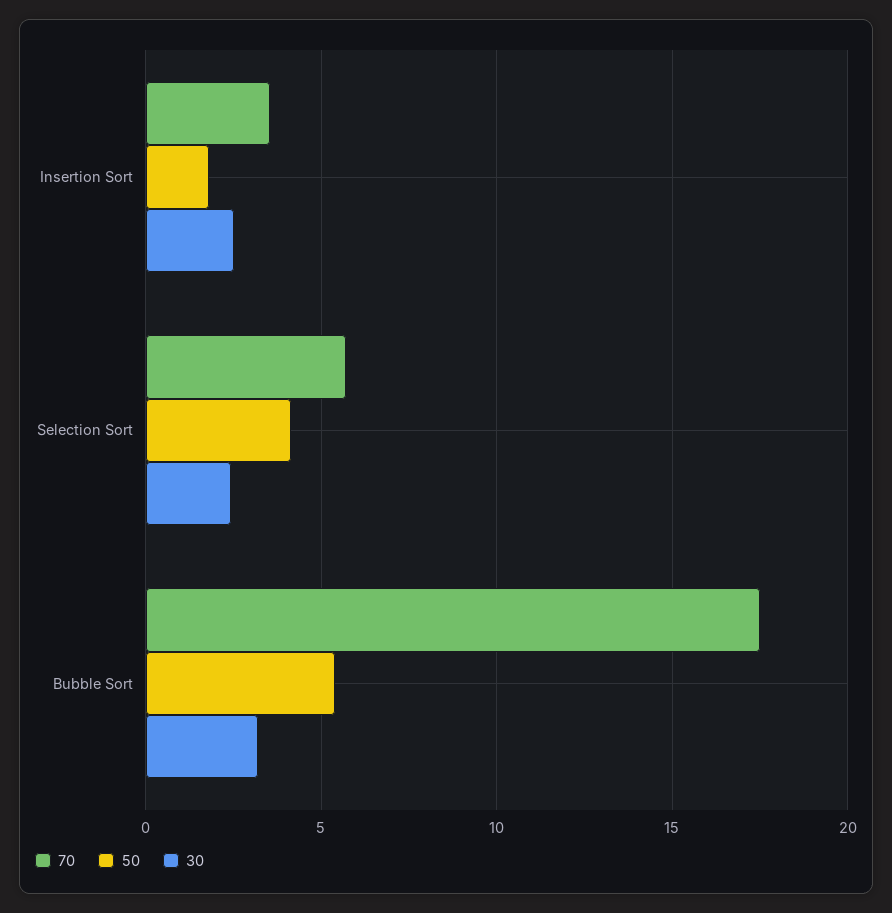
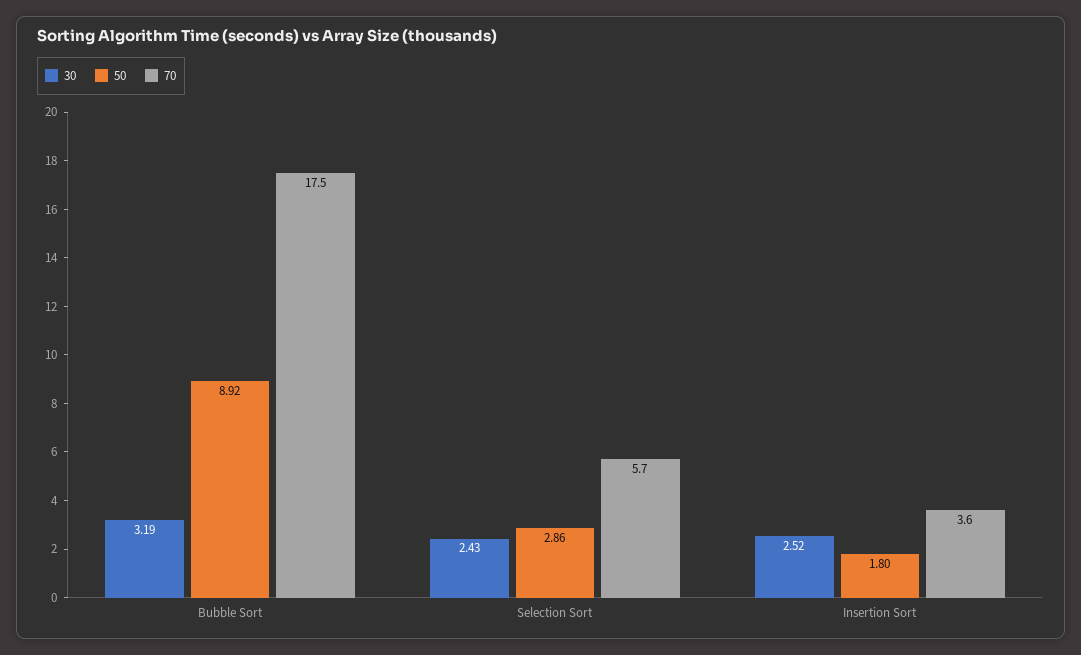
  {
    "70": {
      "Insertion Sort": 3.6,
      "Selection Sort": 5.7,
      "Bubble Sort": 17.5
    },
    "50": {
      "Insertion Sort": 1.8,
-     "Selection Sort": 4,
+     "Selection Sort": 2.86,
-     "Bubble Sort": 5.5
+     "Bubble Sort": 8.92
    },
    "30": {
      "Insertion Sort": 2.52,
      "Selection Sort": 2.43,
      "Bubble Sort": 3.19
    }
  }

